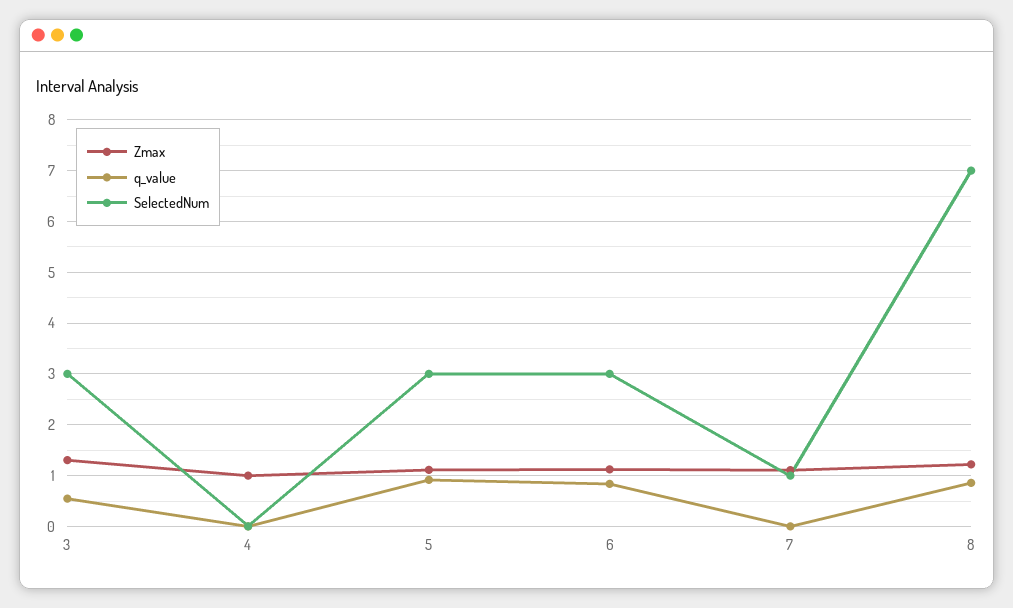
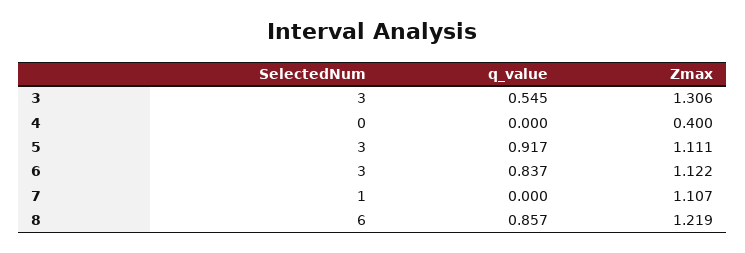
  {
    "Zmax": {
      "3": 1.306,
-     "4": 1,
+     "4": 0.4,
      "5": 1.111,
      "6": 1.122,
      "7": 1.107,
      "8": 1.219
    },
    "q_value": {
      "3": 0.545,
      "4": 0,
      "5": 0.917,
      "6": 0.837,
      "7": 0,
      "8": 0.857
    },
    "SelectedNum": {
      "3": 3,
      "4": 0,
      "5": 3,
      "6": 3,
      "7": 1,
-     "8": 7
+     "8": 6
    }
  }

